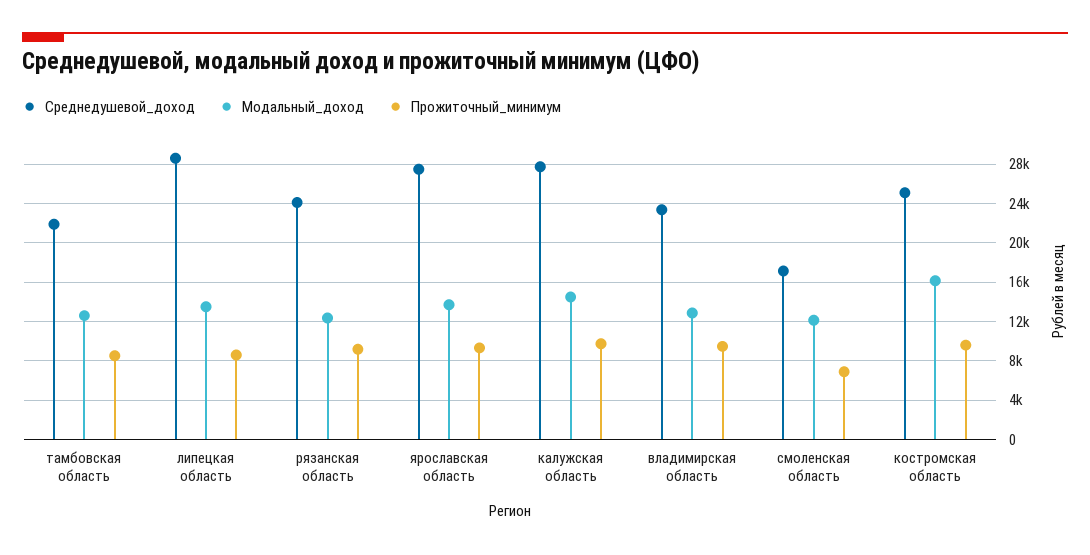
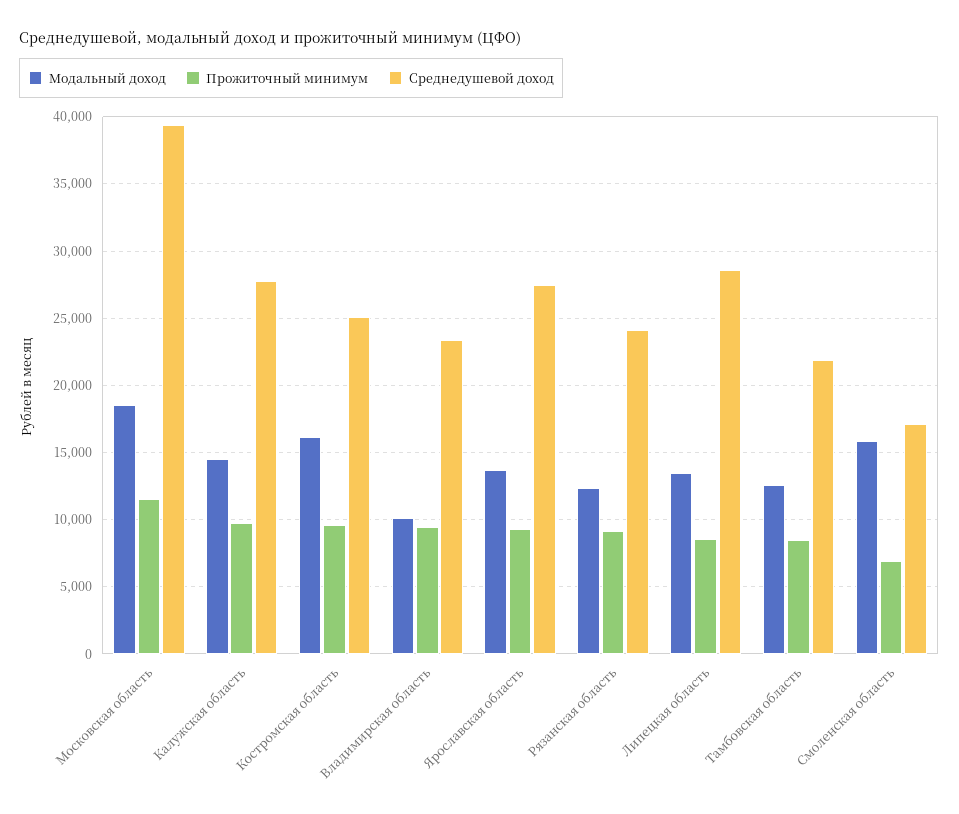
  {
    "Среднедушевой_доход": {
      "тамбовская область": 22000,
      "липецкая область": 28500,
      "рязанская область": 24000,
      "ярославская область": 27500,
      "калужская область": 27500,
      "владимирская область": 23500,
      "смоленская область": 17000,
-     "костромская область": 25000
+     "костромская область": 25000,
+     "Московская область": 39500
    },
    "Модальный_доход": {
      "тамбовская область": 12500,
      "липецкая область": 13500,
      "рязанская область": 12500,
      "ярославская область": 13500,
      "калужская область": 14500,
-     "владимирская область": 13000,
+     "владимирская область": 10000,
-     "смоленская область": 12000,
+     "смоленская область": 16000,
-     "костромская область": 16000
+     "костромская область": 16000,
+     "Московская область": 18500
    },
    "Прожиточный_минимум": {
      "тамбовская область": 8500,
      "липецкая область": 8500,
      "рязанская область": 9000,
      "ярославская область": 9500,
      "калужская область": 9500,
      "владимирская область": 9500,
      "смоленская область": 7000,
-     "костромская область": 9500
+     "костромская область": 9500,
+     "Московская область": 11500
    }
  }

